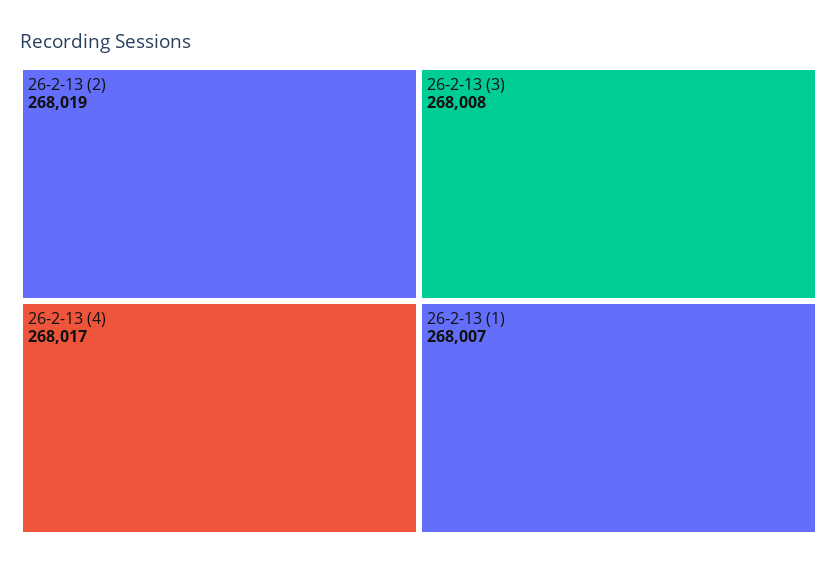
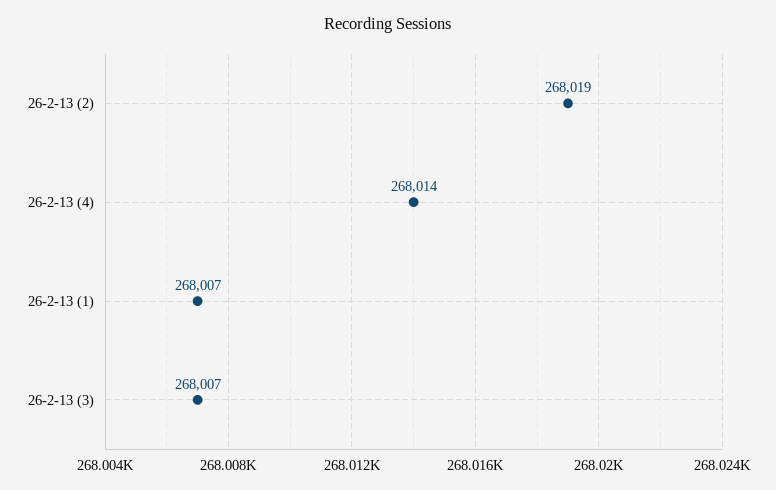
  {
    "26-2-13 (2)": 268019,
-   "26-2-13 (4)": 268017,
+   "26-2-13 (4)": 268014,
-   "26-2-13 (3)": 268008,
+   "26-2-13 (3)": 268007,
    "26-2-13 (1)": 268007
  }

